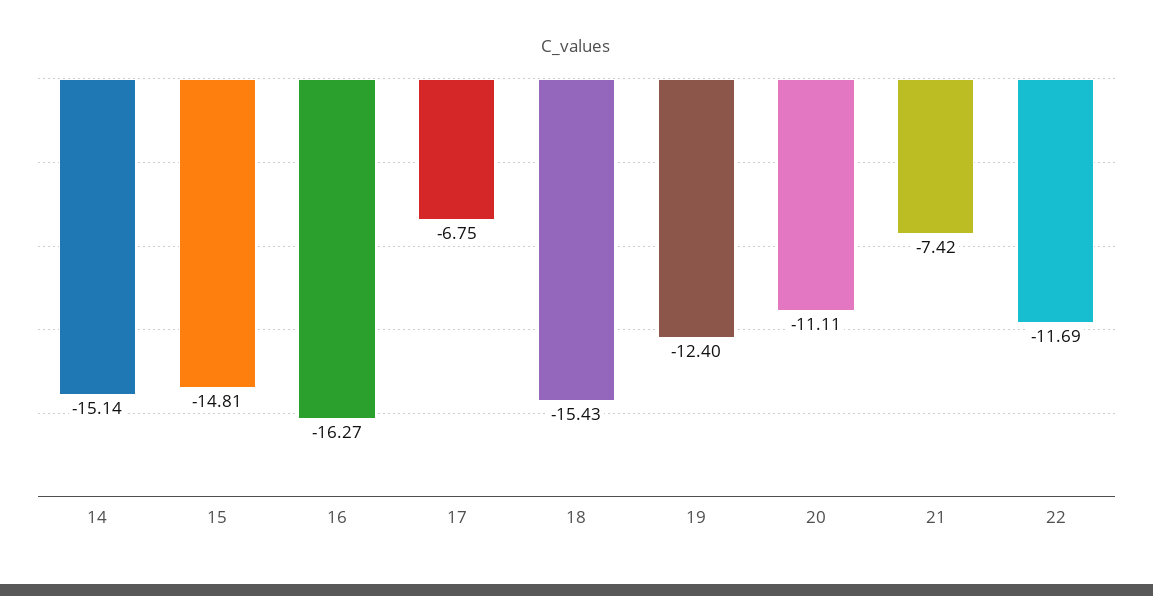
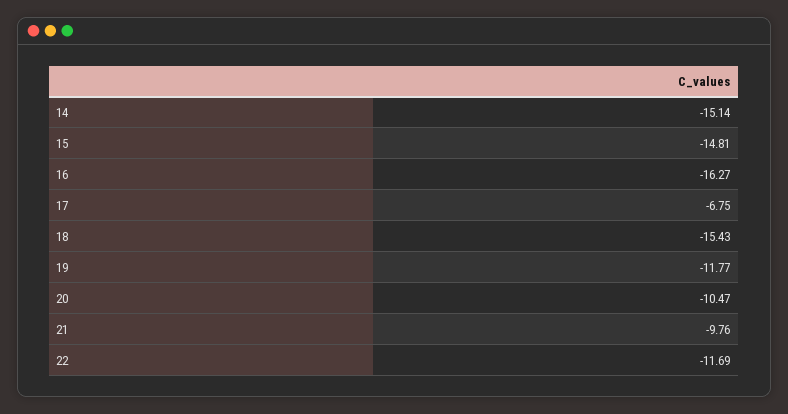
  {
    "14": -15.14,
    "15": -14.81,
    "16": -16.27,
    "17": -6.75,
    "18": -15.43,
-   "19": -12.4,
+   "19": -11.77,
-   "20": -11.11,
+   "20": -10.47,
-   "21": -7.42,
+   "21": -9.76,
    "22": -11.69
  }

